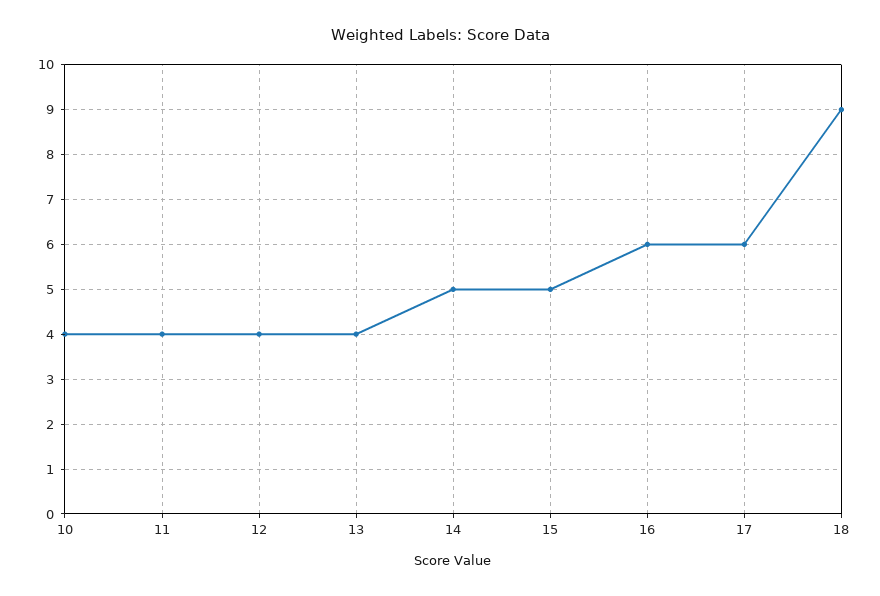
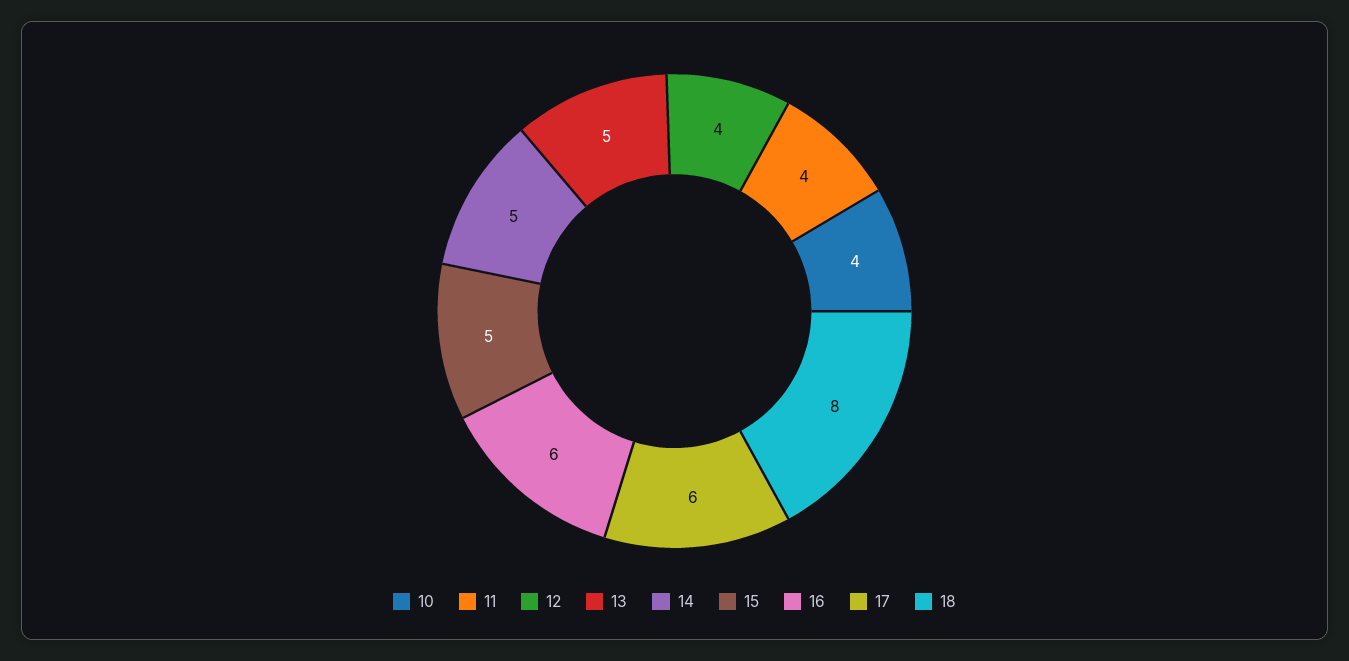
  {
    "10": 4,
    "11": 4,
    "12": 4,
-   "13": 4,
+   "13": 5,
    "14": 5,
    "15": 5,
    "16": 6,
    "17": 6,
-   "18": 9
+   "18": 8
  }

